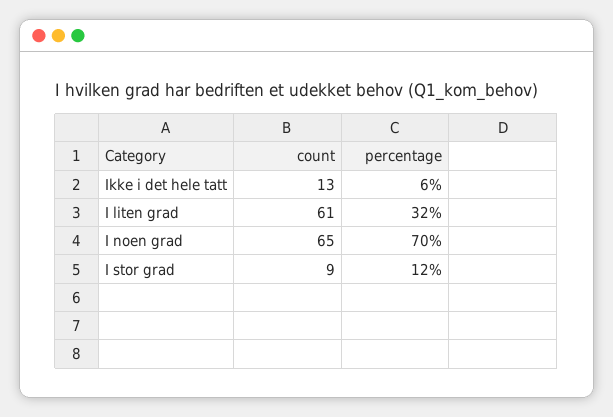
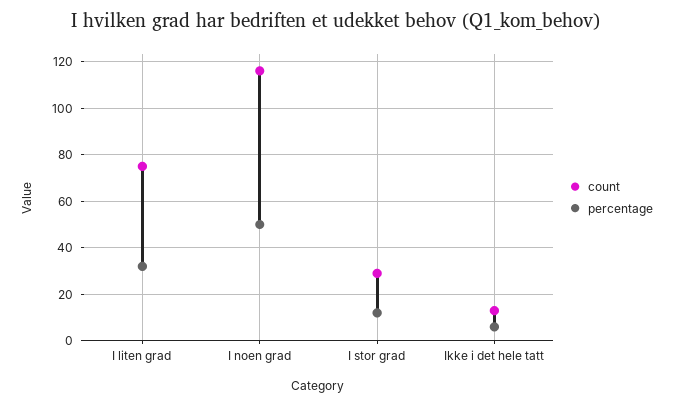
  {
    "count": {
      "Ikke i det hele tatt": 13,
-     "I liten grad": 61,
+     "I liten grad": 75,
-     "I noen grad": 65,
+     "I noen grad": 115,
-     "I stor grad": 9
+     "I stor grad": 30
    },
    "percentage": {
      "Ikke i det hele tatt": 6,
      "I liten grad": 32,
-     "I noen grad": 70,
+     "I noen grad": 50,
      "I stor grad": 12
    }
  }

